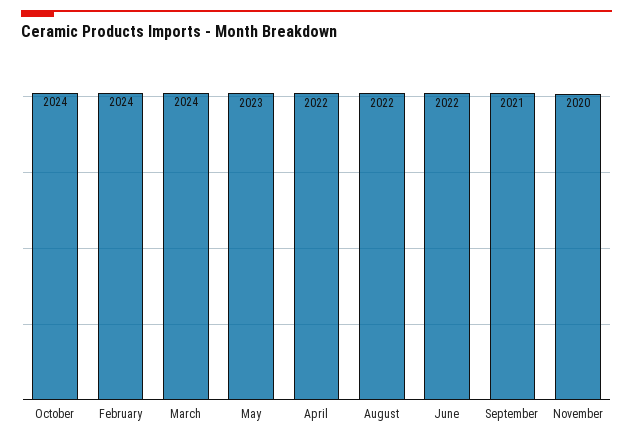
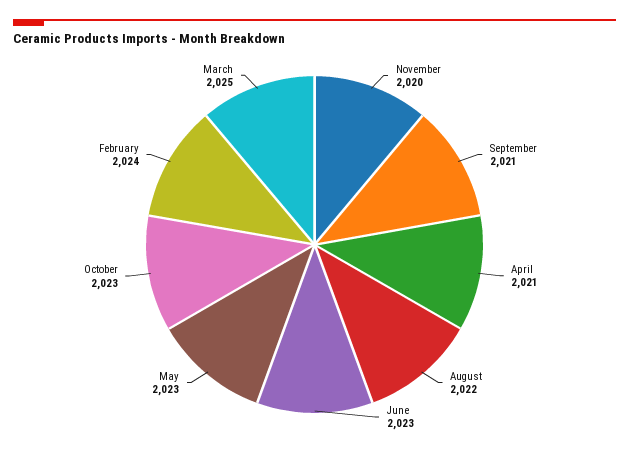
  {
-   "October": 2024,
+   "October": 2023,
    "February": 2024,
-   "March": 2024,
+   "March": 2025,
    "May": 2023,
-   "April": 2022,
+   "April": 2021,
    "August": 2022,
-   "June": 2022,
+   "June": 2023,
    "September": 2021,
    "November": 2020
  }

